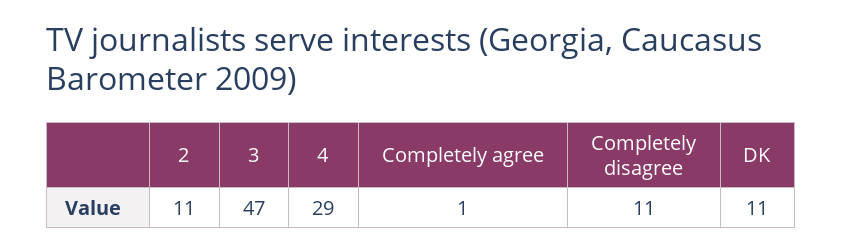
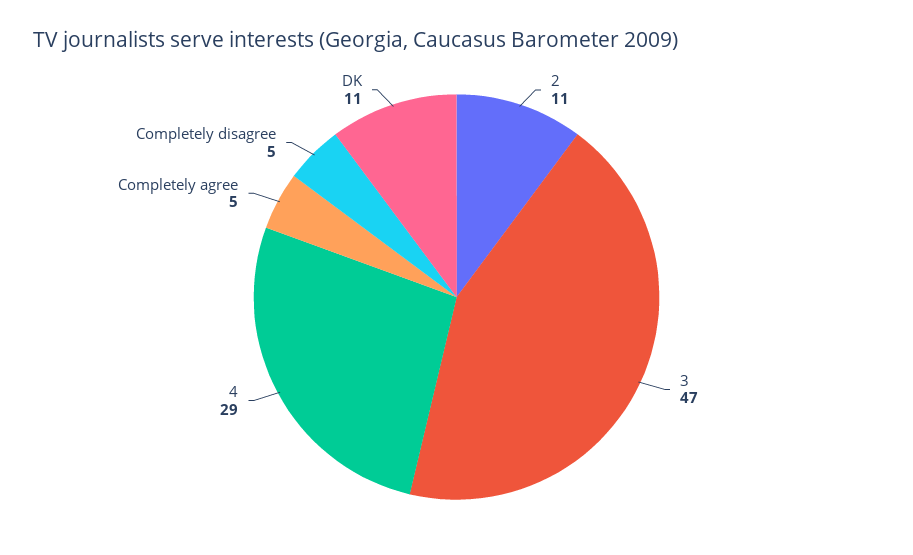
  {
    "2": 11,
    "3": 47,
    "4": 29,
-   "Completely agree": 1,
+   "Completely agree": 5,
-   "Completely disagree": 11,
+   "Completely disagree": 5,
    "DK": 11
  }

